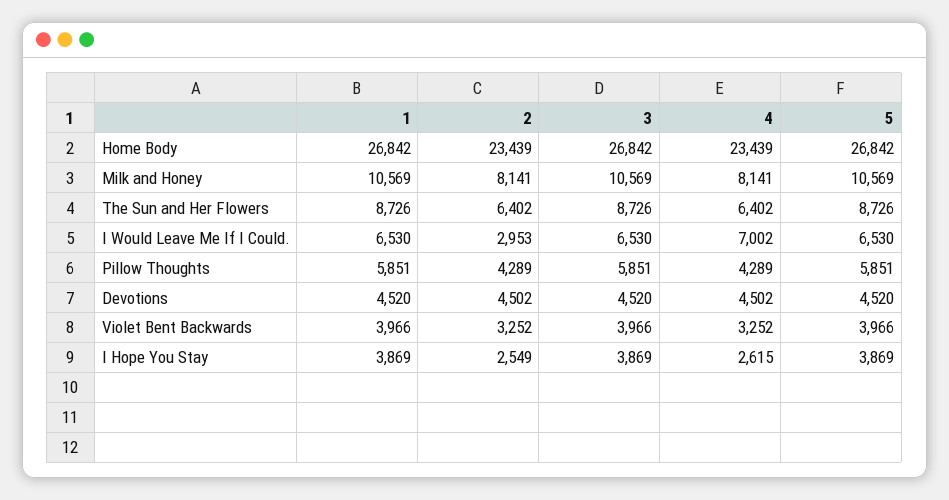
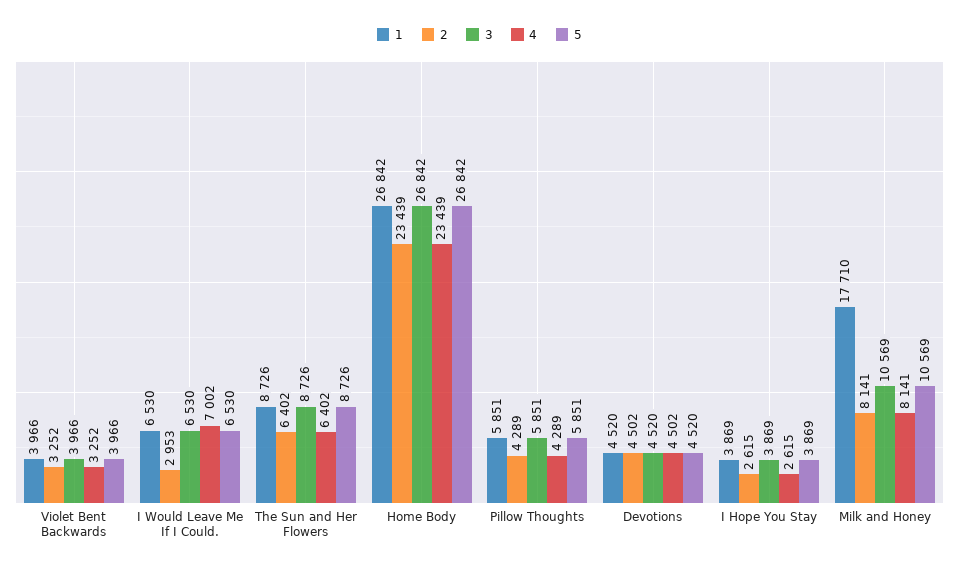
  {
    "1": {
      "Home Body": 26842,
-     "Milk and Honey": 10569,
+     "Milk and Honey": 17710,
      "The Sun and Her Flowers": 8726,
      "I Would Leave Me If I Could.": 6530,
      "Pillow Thoughts": 5851,
      "Devotions": 4520,
      "Violet Bent Backwards": 3966,
      "I Hope You Stay": 3869
    },
    "2": {
      "Home Body": 23439,
      "Milk and Honey": 8141,
      "The Sun and Her Flowers": 6402,
      "I Would Leave Me If I Could.": 2953,
      "Pillow Thoughts": 4289,
      "Devotions": 4502,
      "Violet Bent Backwards": 3252,
-     "I Hope You Stay": 2549
+     "I Hope You Stay": 2615
    },
    "3": {
      "Home Body": 26842,
      "Milk and Honey": 10569,
      "The Sun and Her Flowers": 8726,
      "I Would Leave Me If I Could.": 6530,
      "Pillow Thoughts": 5851,
      "Devotions": 4520,
      "Violet Bent Backwards": 3966,
      "I Hope You Stay": 3869
    },
    "4": {
      "Home Body": 23439,
      "Milk and Honey": 8141,
      "The Sun and Her Flowers": 6402,
      "I Would Leave Me If I Could.": 7002,
      "Pillow Thoughts": 4289,
      "Devotions": 4502,
      "Violet Bent Backwards": 3252,
      "I Hope You Stay": 2615
    },
    "5": {
      "Home Body": 26842,
      "Milk and Honey": 10569,
      "The Sun and Her Flowers": 8726,
      "I Would Leave Me If I Could.": 6530,
      "Pillow Thoughts": 5851,
      "Devotions": 4520,
      "Violet Bent Backwards": 3966,
      "I Hope You Stay": 3869
    }
  }

